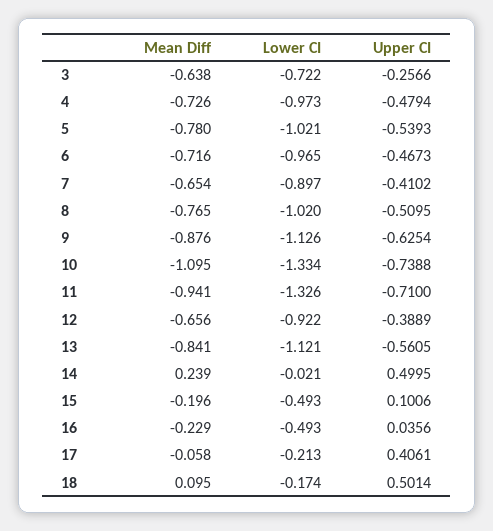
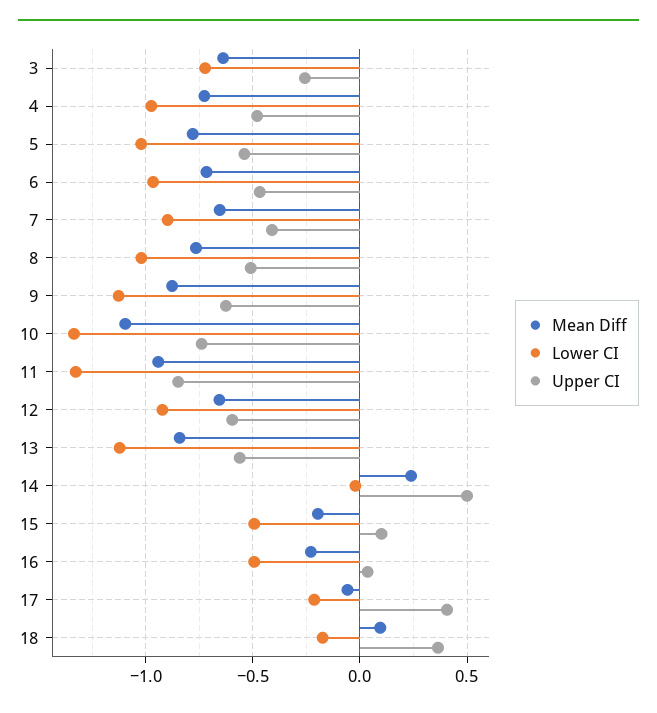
  {
    "Mean Diff": {
      "3": -0.638,
      "4": -0.726,
      "5": -0.78,
      "6": -0.716,
      "7": -0.654,
      "8": -0.765,
      "9": -0.876,
      "10": -1.095,
      "11": -0.941,
      "12": -0.656,
      "13": -0.841,
      "14": 0.239,
      "15": -0.196,
      "16": -0.229,
      "17": -0.058,
      "18": 0.095
    },
    "Lower CI": {
      "3": -0.722,
      "4": -0.973,
      "5": -1.021,
      "6": -0.965,
      "7": -0.897,
      "8": -1.02,
      "9": -1.126,
      "10": -1.334,
      "11": -1.326,
      "12": -0.922,
      "13": -1.121,
      "14": -0.021,
      "15": -0.493,
      "16": -0.493,
      "17": -0.213,
      "18": -0.174
    },
    "Upper CI": {
      "3": -0.2566,
      "4": -0.4794,
      "5": -0.5393,
      "6": -0.4673,
      "7": -0.4102,
      "8": -0.5095,
      "9": -0.6254,
      "10": -0.7388,
-     "11": -0.71,
+     "11": -0.85,
-     "12": -0.3889,
+     "12": -0.6,
      "13": -0.5605,
      "14": 0.4995,
      "15": 0.1006,
      "16": 0.0356,
      "17": 0.4061,
-     "18": 0.5014
+     "18": 0.35
    }
  }

